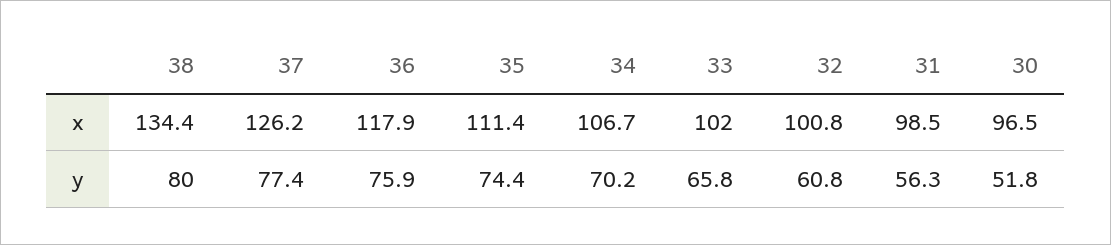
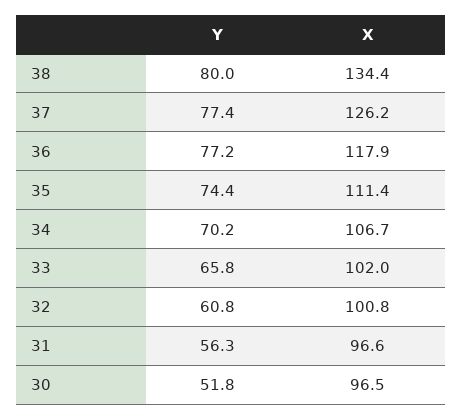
  {
    "38": {
      "x": 134.4,
      "y": 80
    },
    "37": {
      "x": 126.2,
      "y": 77.4
    },
    "36": {
      "x": 117.9,
-     "y": 75.9
+     "y": 77.2
    },
    "35": {
      "x": 111.4,
      "y": 74.4
    },
    "34": {
      "x": 106.7,
      "y": 70.2
    },
    "33": {
      "x": 102,
      "y": 65.8
    },
    "32": {
      "x": 100.8,
      "y": 60.8
    },
    "31": {
-     "x": 98.5,
+     "x": 96.6,
      "y": 56.3
    },
    "30": {
      "x": 96.5,
      "y": 51.8
    }
  }

